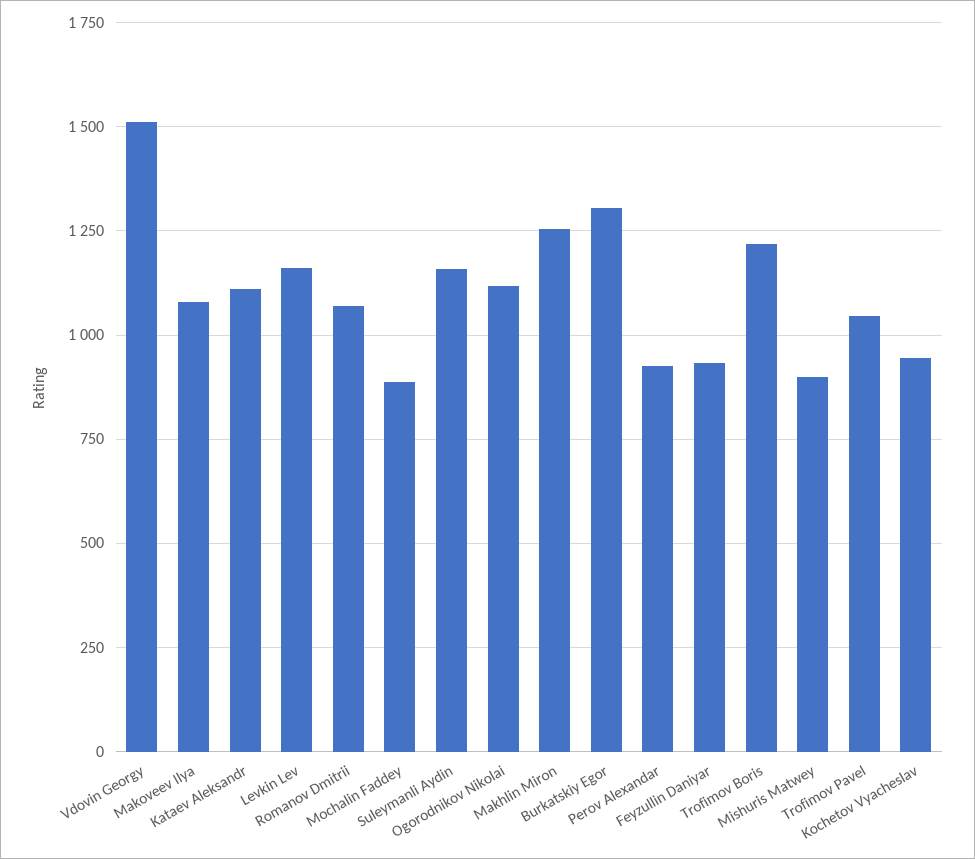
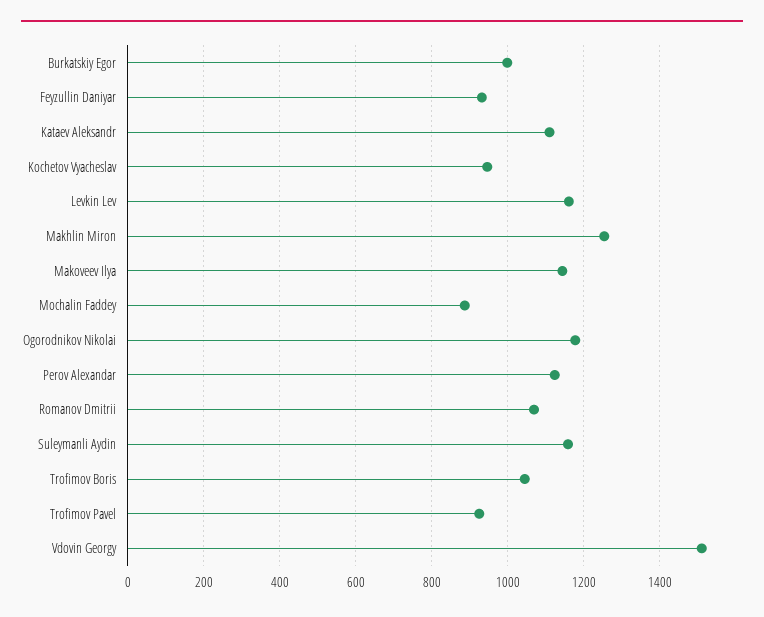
  {
    "Vdovin Georgy": 1520,
-   "Makoveev Ilya": 1075,
+   "Makoveev Ilya": 1140,
    "Kataev Aleksandr": 1120,
    "Levkin Lev": 1160,
    "Romanov Dmitrii": 1060,
    "Mochalin Faddey": 880,
    "Suleymanli Aydin": 1160,
-   "Ogorodnikov Nikolai": 1125,
+   "Ogorodnikov Nikolai": 1180,
    "Makhlin Miron": 1260,
-   "Burkatskiy Egor": 1300,
+   "Burkatskiy Egor": 1000,
-   "Perov Alexandar": 925,
+   "Perov Alexandar": 1120,
    "Feyzullin Daniyar": 940,
-   "Trofimov Boris": 1225,
+   "Trofimov Boris": 1040,
-   "Mishuris Matwey": 900,
-   "Trofimov Pavel": 1050,
+   "Trofimov Pavel": 920,
    "Kochetov Vyacheslav": 940
  }

